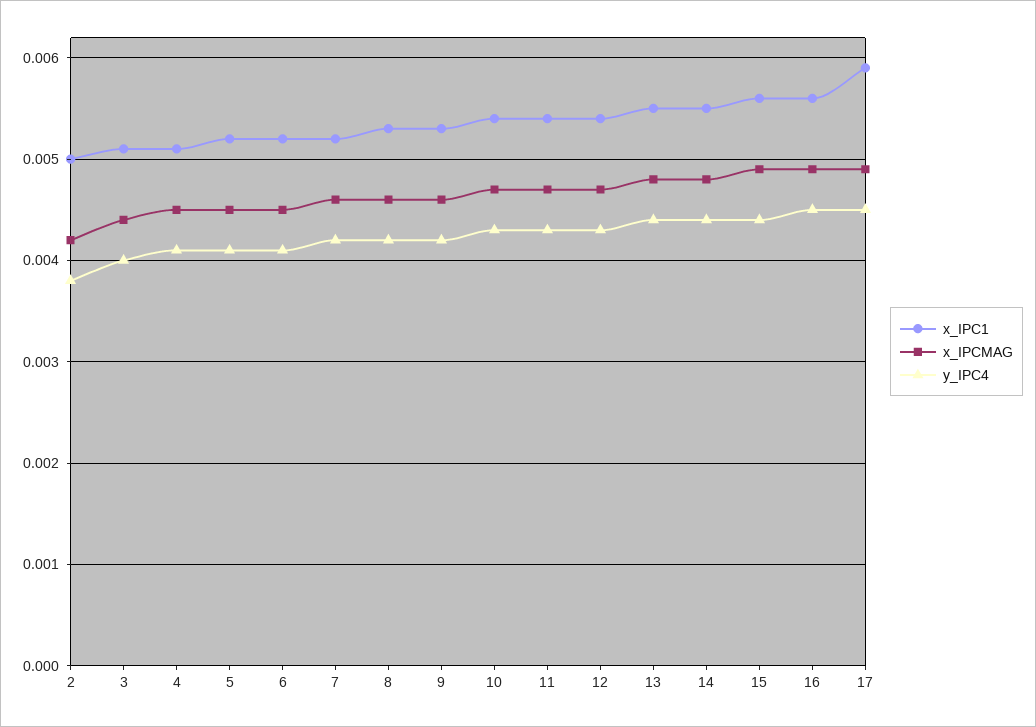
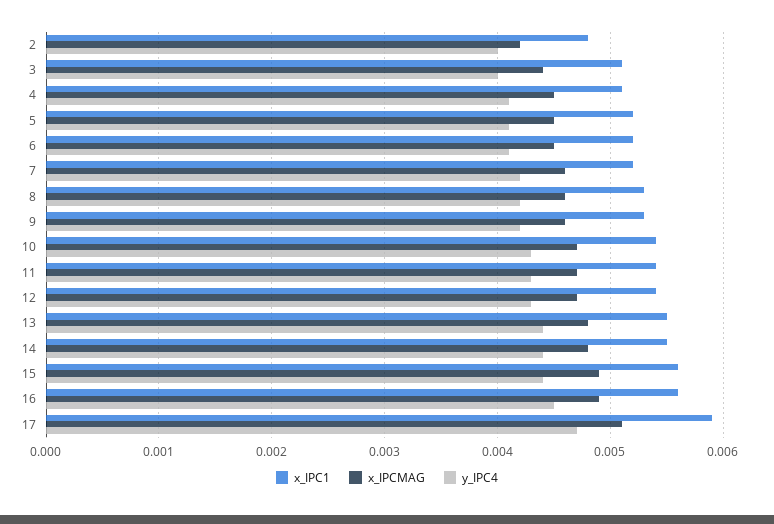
  {
    "x_IPC1": {
-     "2": 0.005,
+     "2": 0.0048,
      "3": 0.0051,
      "4": 0.0051,
      "5": 0.0052,
      "6": 0.0052,
      "7": 0.0052,
      "8": 0.0053,
      "9": 0.0053,
      "10": 0.0054,
      "11": 0.0054,
      "12": 0.0054,
      "13": 0.0055,
      "14": 0.0055,
      "15": 0.0056,
      "16": 0.0056,
      "17": 0.0059
    },
    "x_IPCMAG": {
      "2": 0.0042,
      "3": 0.0044,
      "4": 0.0045,
      "5": 0.0045,
      "6": 0.0045,
      "7": 0.0046,
      "8": 0.0046,
      "9": 0.0046,
      "10": 0.0047,
      "11": 0.0047,
      "12": 0.0047,
      "13": 0.0048,
      "14": 0.0048,
      "15": 0.0049,
      "16": 0.0049,
-     "17": 0.0049
+     "17": 0.0051
    },
    "y_IPC4": {
-     "2": 0.0038,
+     "2": 0.004,
      "3": 0.004,
      "4": 0.0041,
      "5": 0.0041,
      "6": 0.0041,
      "7": 0.0042,
      "8": 0.0042,
      "9": 0.0042,
      "10": 0.0043,
      "11": 0.0043,
      "12": 0.0043,
      "13": 0.0044,
      "14": 0.0044,
      "15": 0.0044,
      "16": 0.0045,
-     "17": 0.0045
+     "17": 0.0047
    }
  }

